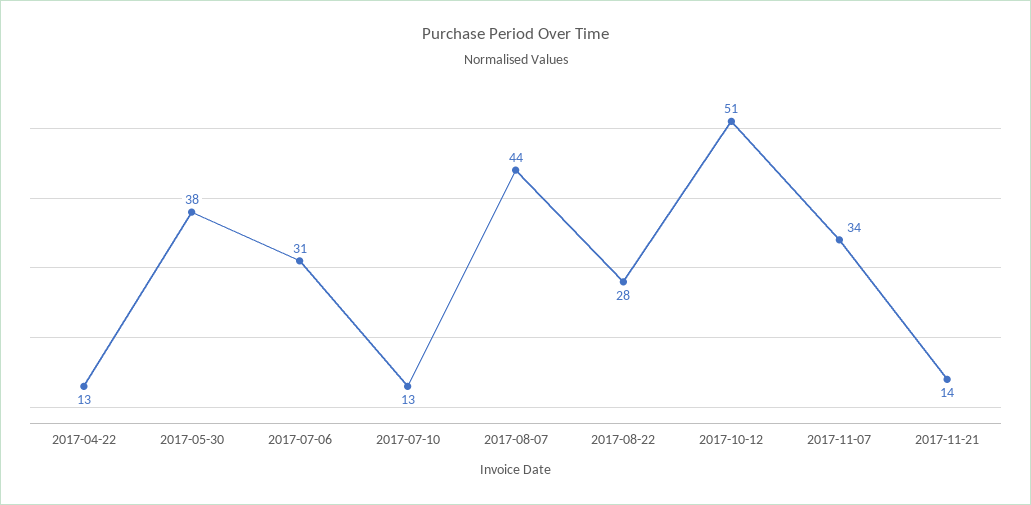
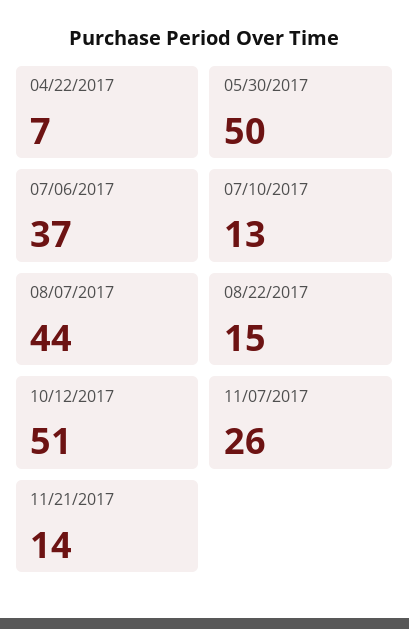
  {
-   "2017-04-22": 13,
+   "2017-04-22": 7,
-   "2017-05-30": 38,
+   "2017-05-30": 50,
-   "2017-07-06": 31,
+   "2017-07-06": 37,
    "2017-07-10": 13,
    "2017-08-07": 44,
-   "2017-08-22": 28,
+   "2017-08-22": 15,
    "2017-10-12": 51,
-   "2017-11-07": 34,
+   "2017-11-07": 26,
    "2017-11-21": 14
  }

